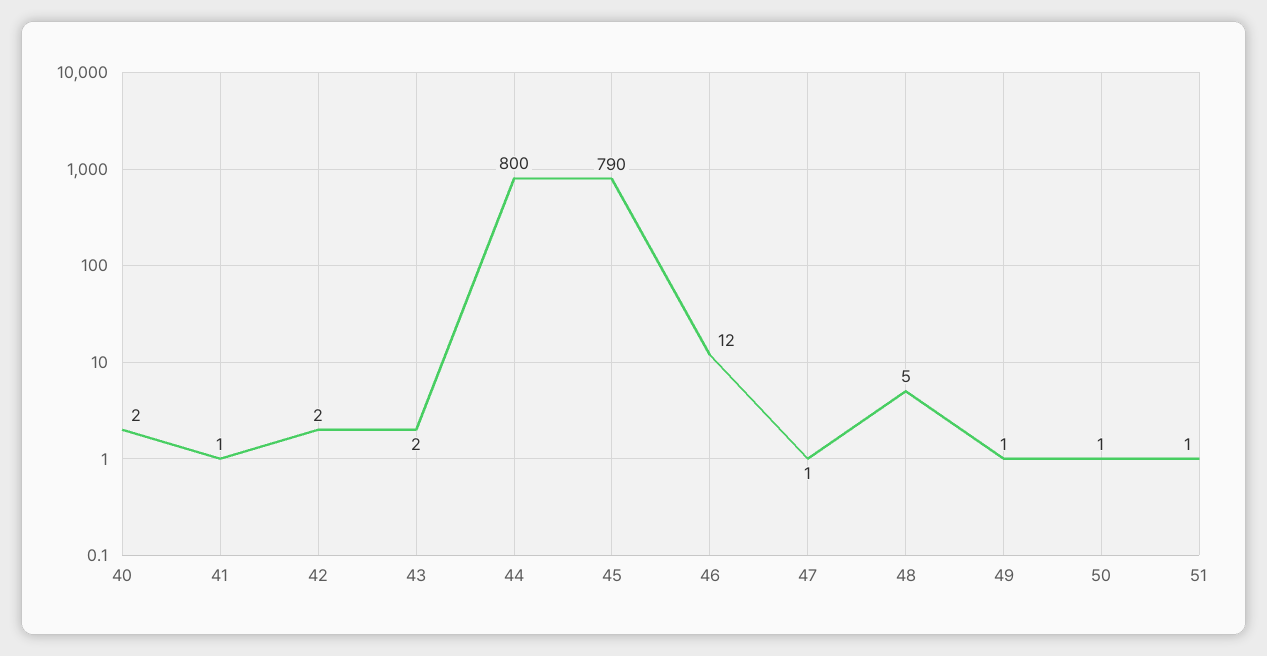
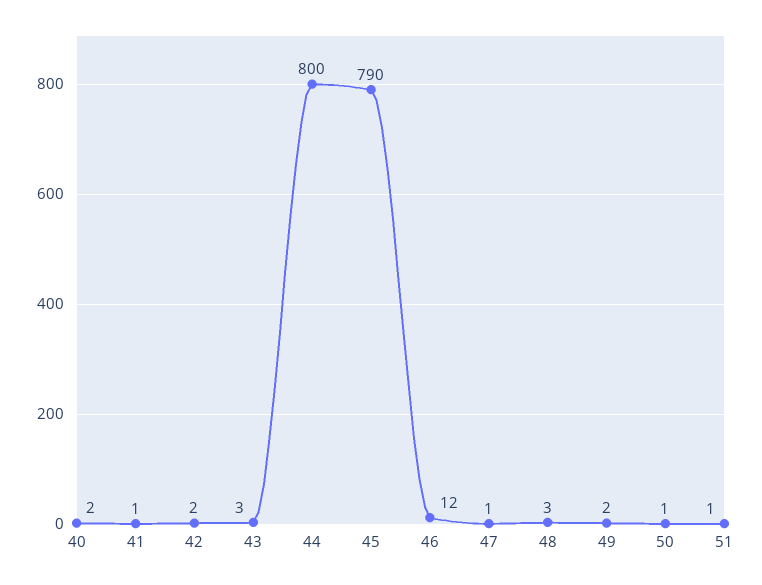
  {
    "40": 2,
    "41": 1,
    "42": 2,
-   "43": 2,
+   "43": 3,
    "44": 800,
    "45": 790,
    "46": 12,
    "47": 1,
-   "48": 5,
+   "48": 3,
-   "49": 1,
+   "49": 2,
    "50": 1,
    "51": 1
  }

